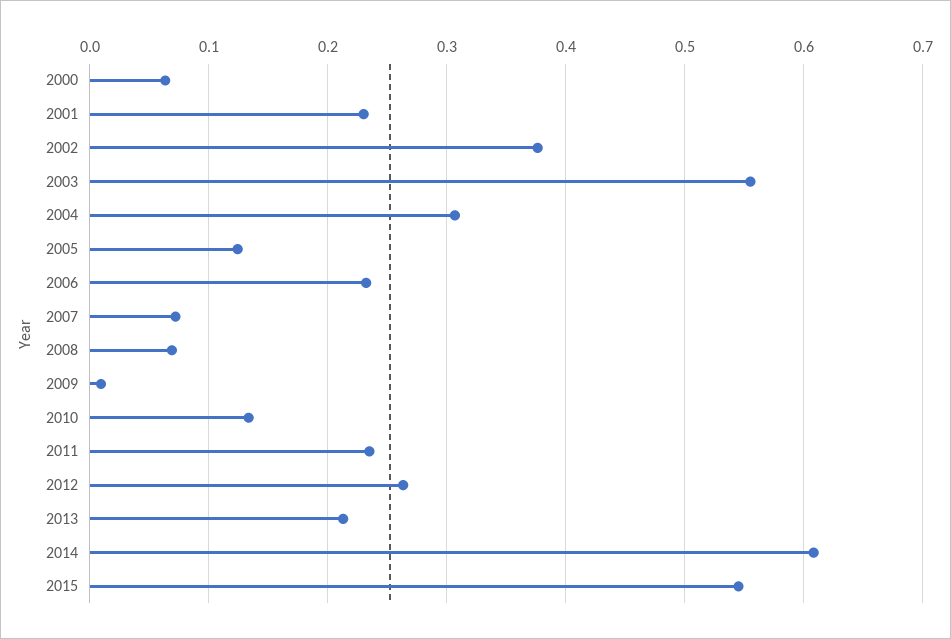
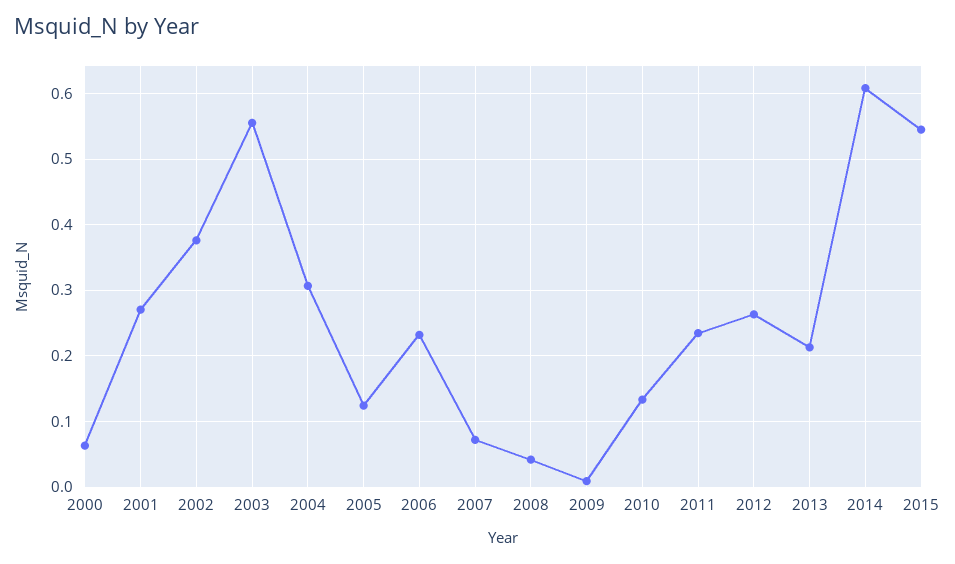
  {
    "2000": 0.06,
-   "2001": 0.23,
+   "2001": 0.27,
    "2002": 0.38,
    "2003": 0.56,
    "2004": 0.31,
    "2005": 0.12,
    "2006": 0.23,
    "2007": 0.07,
-   "2008": 0.07,
+   "2008": 0.04,
    "2009": 0.01,
    "2010": 0.13,
    "2011": 0.23,
    "2012": 0.26,
    "2013": 0.21,
    "2014": 0.61,
    "2015": 0.55
  }

